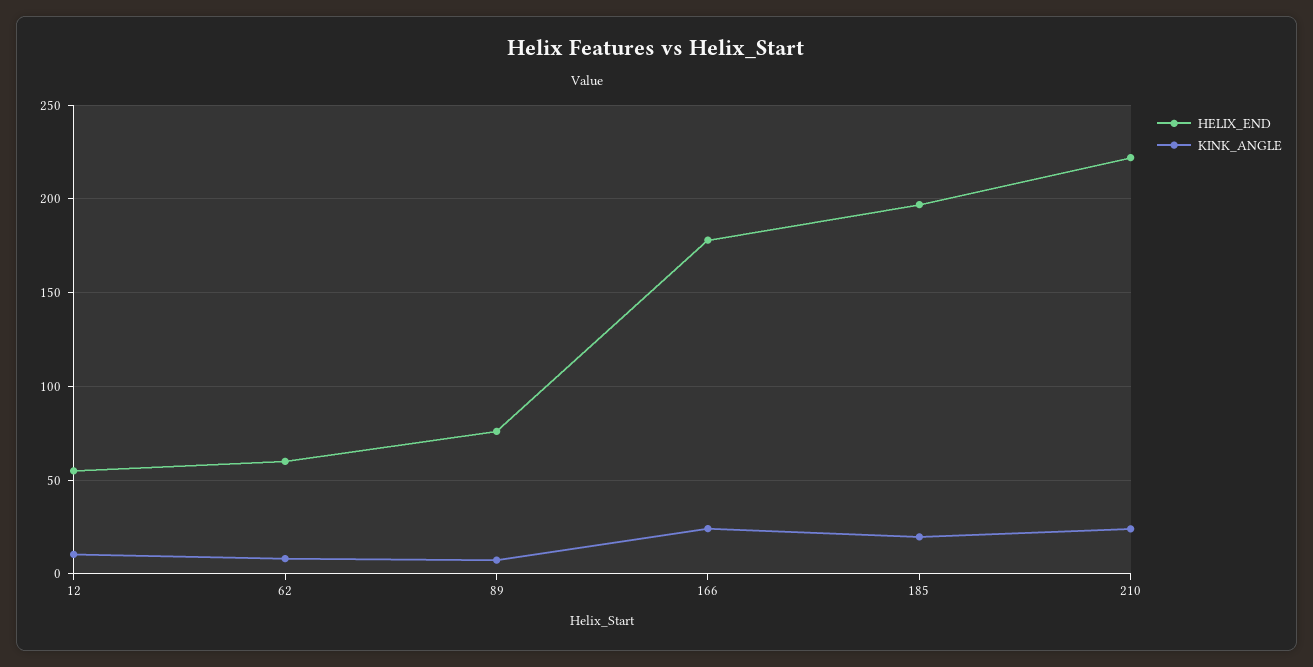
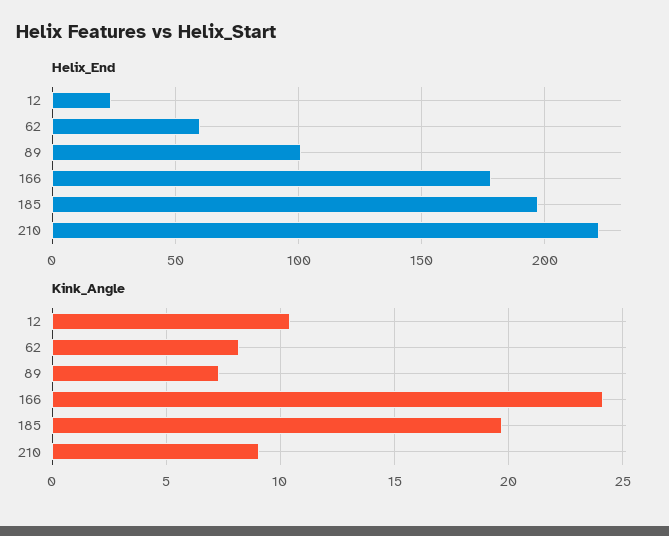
  {
    "HELIX_END": {
-     "12": 55,
+     "12": 25,
      "62": 60,
-     "89": 75,
+     "89": 100,
      "166": 180,
      "185": 195,
      "210": 220
    },
    "KINK_ANGLE": {
      "12": 10.5,
      "62": 8,
      "89": 7.5,
      "166": 24,
      "185": 19.5,
-     "210": 25
+     "210": 9
    }
  }

